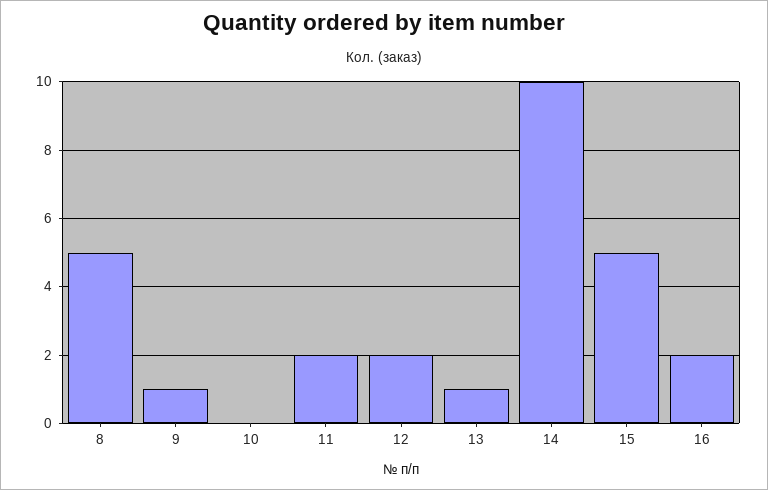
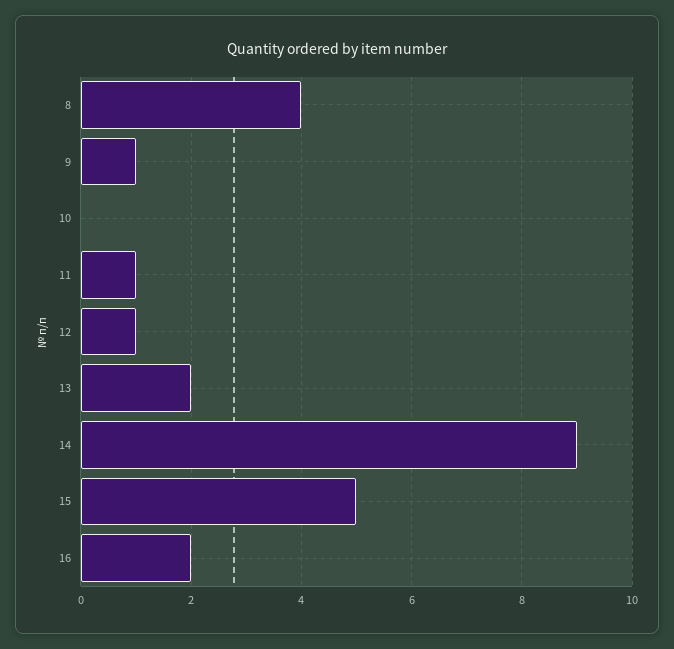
  {
-   "8": 5,
+   "8": 4,
    "9": 1,
    "10": 0,
-   "11": 2,
+   "11": 1,
-   "12": 2,
+   "12": 1,
-   "13": 1,
+   "13": 2,
-   "14": 10,
+   "14": 9,
    "15": 5,
    "16": 2
  }

